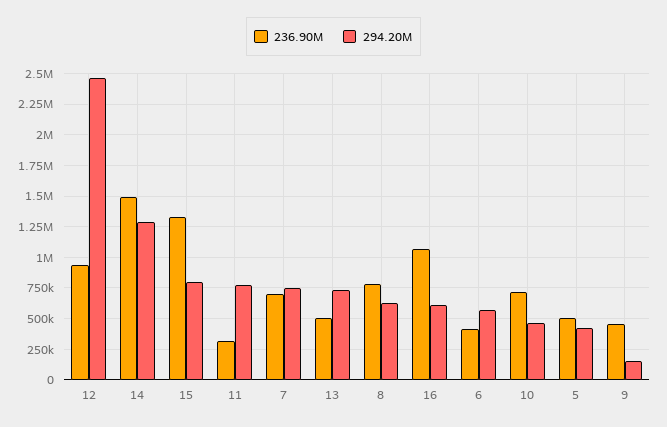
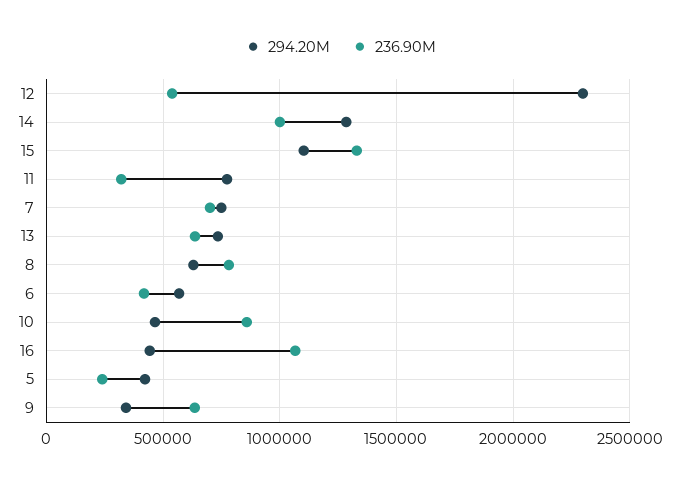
  {
    "236.90M": {
-     "12": 950000,
+     "12": 550000,
-     "14": 1500000,
+     "14": 1000000,
      "15": 1350000,
      "11": 300000,
      "7": 700000,
-     "13": 500000,
+     "13": 650000,
      "8": 800000,
      "16": 1050000,
      "6": 400000,
-     "10": 700000,
+     "10": 850000,
-     "5": 500000,
+     "5": 250000,
-     "9": 450000
+     "9": 650000
    },
    "294.20M": {
-     "12": 2450000,
+     "12": 2300000,
      "14": 1300000,
-     "15": 800000,
+     "15": 1100000,
      "11": 750000,
      "7": 750000,
      "13": 750000,
      "8": 650000,
-     "16": 600000,
+     "16": 450000,
      "6": 550000,
      "10": 450000,
      "5": 400000,
-     "9": 150000
+     "9": 350000
    }
  }

